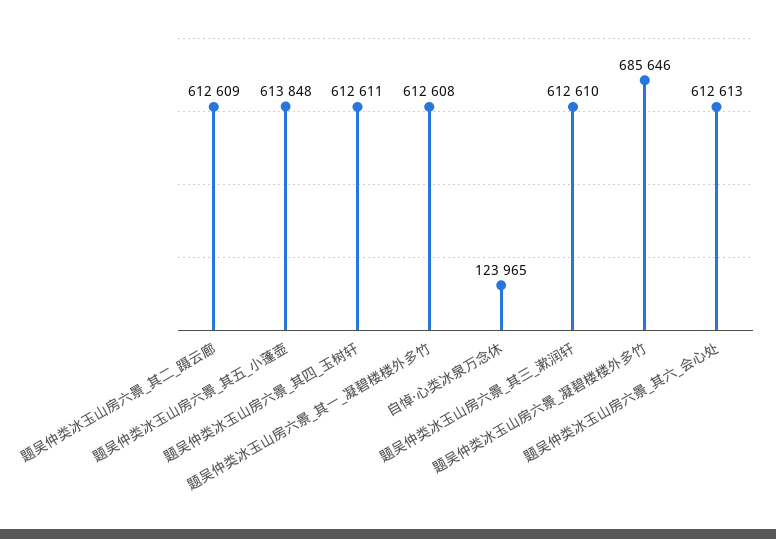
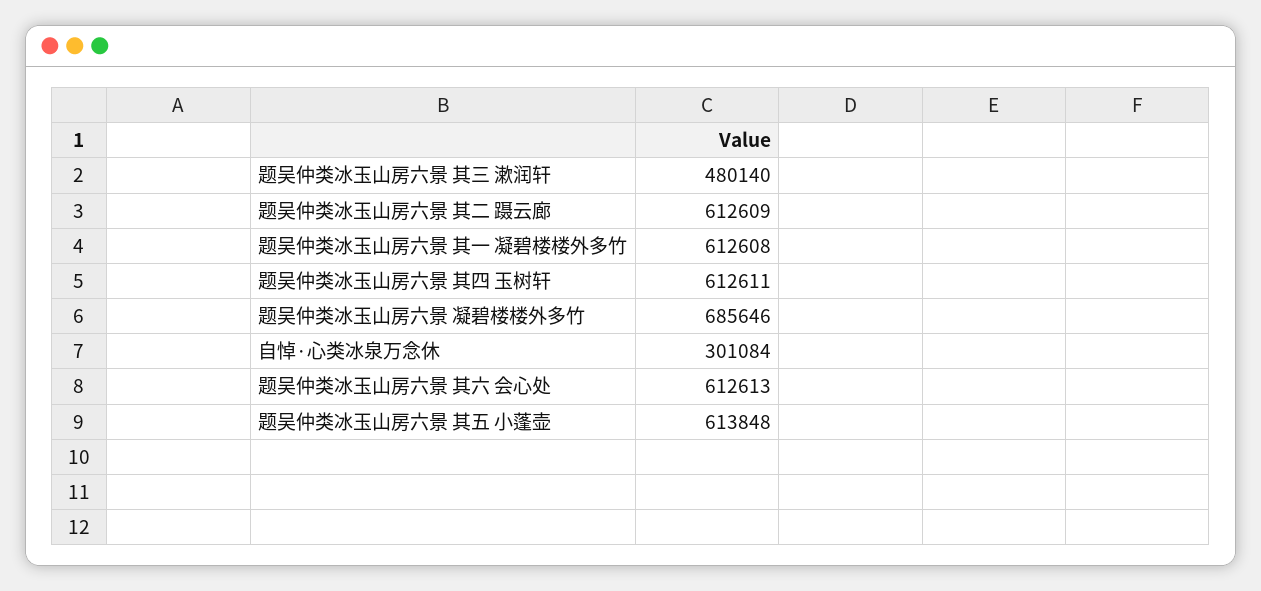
  {
    "题吴仲类冰玉山房六景_其二_蹑云廊": 612609,
    "题吴仲类冰玉山房六景_其五_小蓬壶": 613848,
    "题吴仲类冰玉山房六景_其四_玉树轩": 612611,
    "题吴仲类冰玉山房六景_其一_凝碧楼楼外多竹": 612608,
-   "自悼·心类冰泉万念休": 123965,
+   "自悼·心类冰泉万念休": 301084,
-   "题吴仲类冰玉山房六景_其三_漱润轩": 612610,
+   "题吴仲类冰玉山房六景_其三_漱润轩": 480140,
    "题吴仲类冰玉山房六景_凝碧楼楼外多竹": 685646,
    "题吴仲类冰玉山房六景_其六_会心处": 612613
  }

